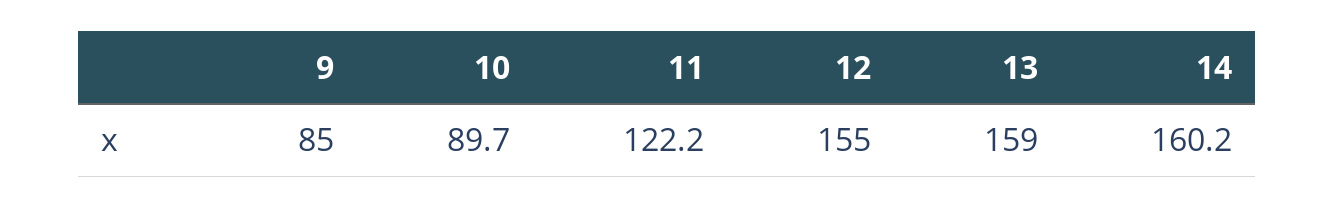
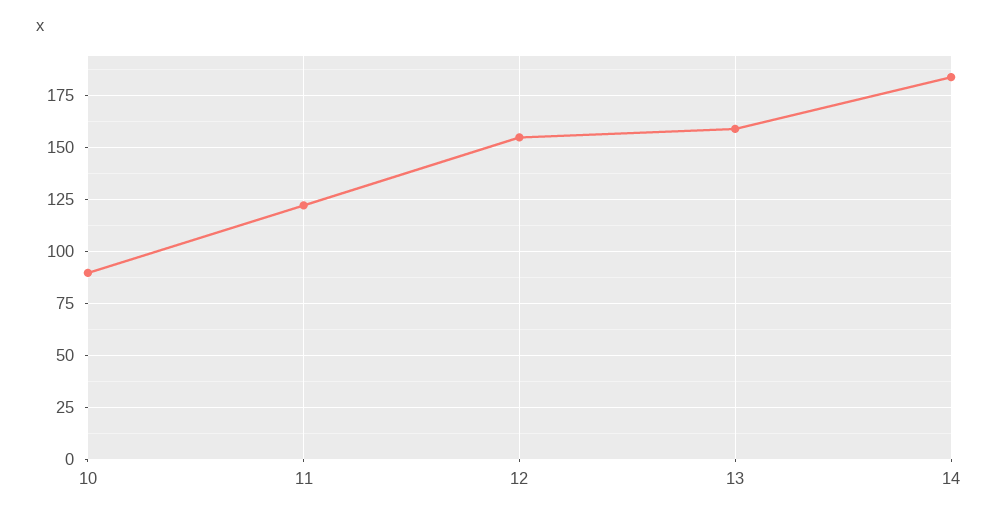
  {
-   "9": 85,
    "10": 89.7,
    "11": 122.2,
    "12": 155,
    "13": 159,
-   "14": 160.2
+   "14": 185
  }

